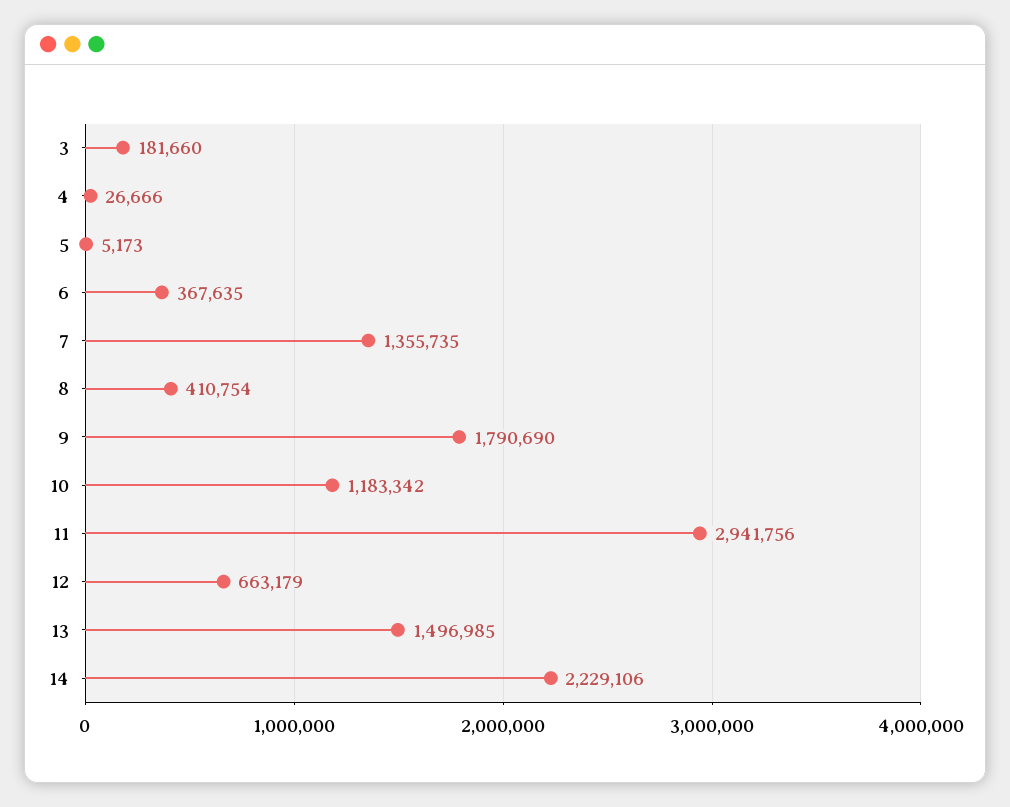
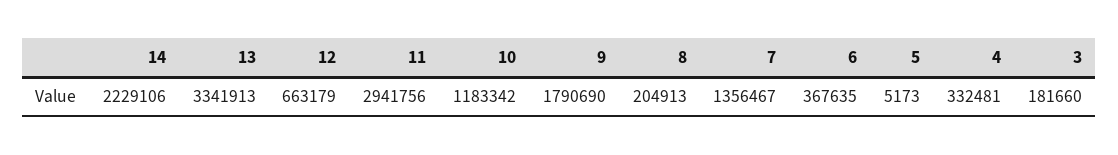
  {
    "3": 181660,
-   "4": 26666,
+   "4": 332481,
    "5": 5173,
    "6": 367635,
-   "7": 1355735,
+   "7": 1356467,
-   "8": 410754,
+   "8": 204913,
    "9": 1790690,
    "10": 1183342,
    "11": 2941756,
    "12": 663179,
-   "13": 1496985,
+   "13": 3341913,
    "14": 2229106
  }

